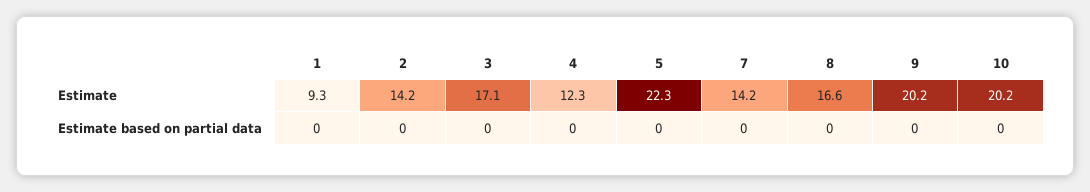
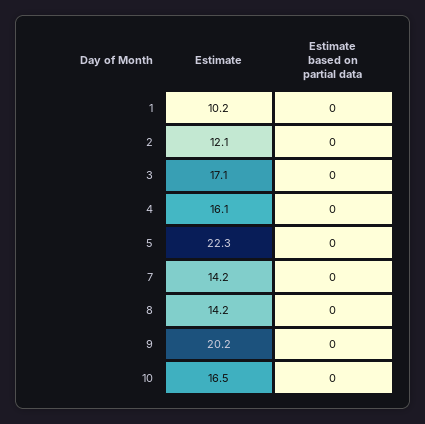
  {
    "1": {
-     "Estimate": 9.3,
+     "Estimate": 10.2,
      "Estimate based on partial data": 0
    },
    "2": {
-     "Estimate": 14.2,
+     "Estimate": 12.1,
      "Estimate based on partial data": 0
    },
    "3": {
      "Estimate": 17.1,
      "Estimate based on partial data": 0
    },
    "4": {
-     "Estimate": 12.3,
+     "Estimate": 16.1,
      "Estimate based on partial data": 0
    },
    "5": {
      "Estimate": 22.3,
      "Estimate based on partial data": 0
    },
    "7": {
      "Estimate": 14.2,
      "Estimate based on partial data": 0
    },
    "8": {
-     "Estimate": 16.6,
+     "Estimate": 14.2,
      "Estimate based on partial data": 0
    },
    "9": {
      "Estimate": 20.2,
      "Estimate based on partial data": 0
    },
    "10": {
-     "Estimate": 20.2,
+     "Estimate": 16.5,
      "Estimate based on partial data": 0
    }
  }

